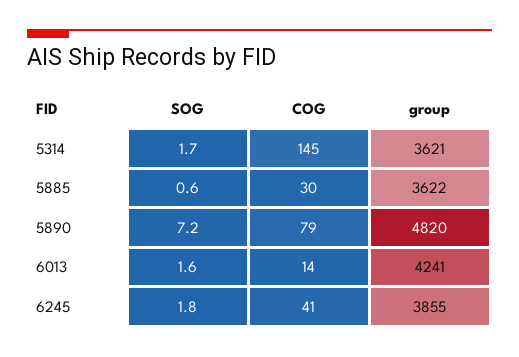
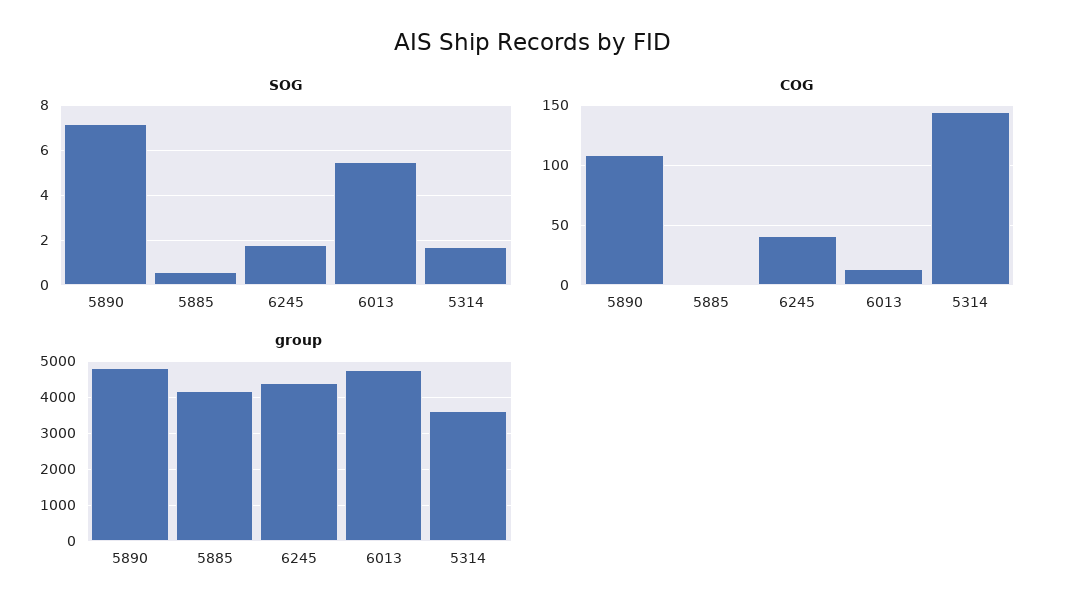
  {
    "SOG": {
      "5314": 1.7,
      "5885": 0.6,
      "5890": 7.2,
-     "6013": 1.6,
+     "6013": 5.5,
      "6245": 1.8
    },
    "COG": {
      "5314": 145,
-     "5885": 30,
+     "5885": 0,
-     "5890": 79,
+     "5890": 110,
      "6013": 14,
      "6245": 41
    },
    "group": {
      "5314": 3621,
-     "5885": 3622,
+     "5885": 4200,
      "5890": 4820,
-     "6013": 4241,
+     "6013": 4800,
-     "6245": 3855
+     "6245": 4400
    }
  }

